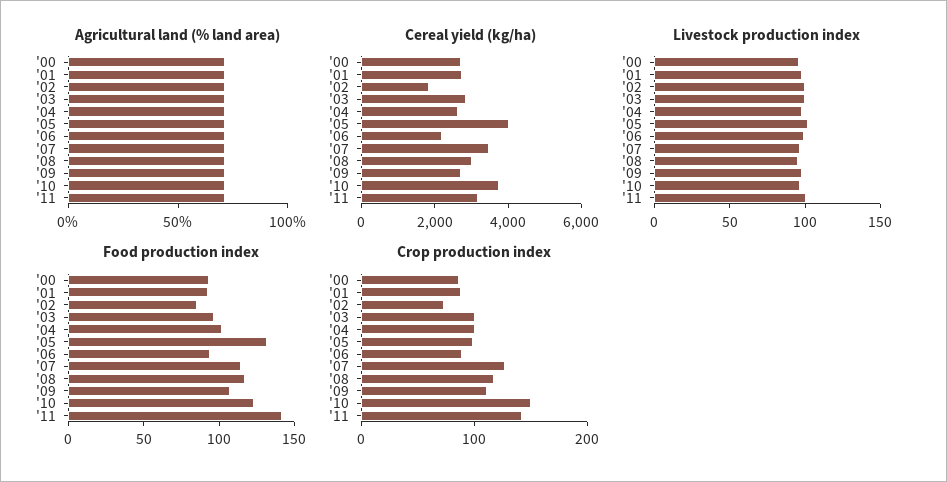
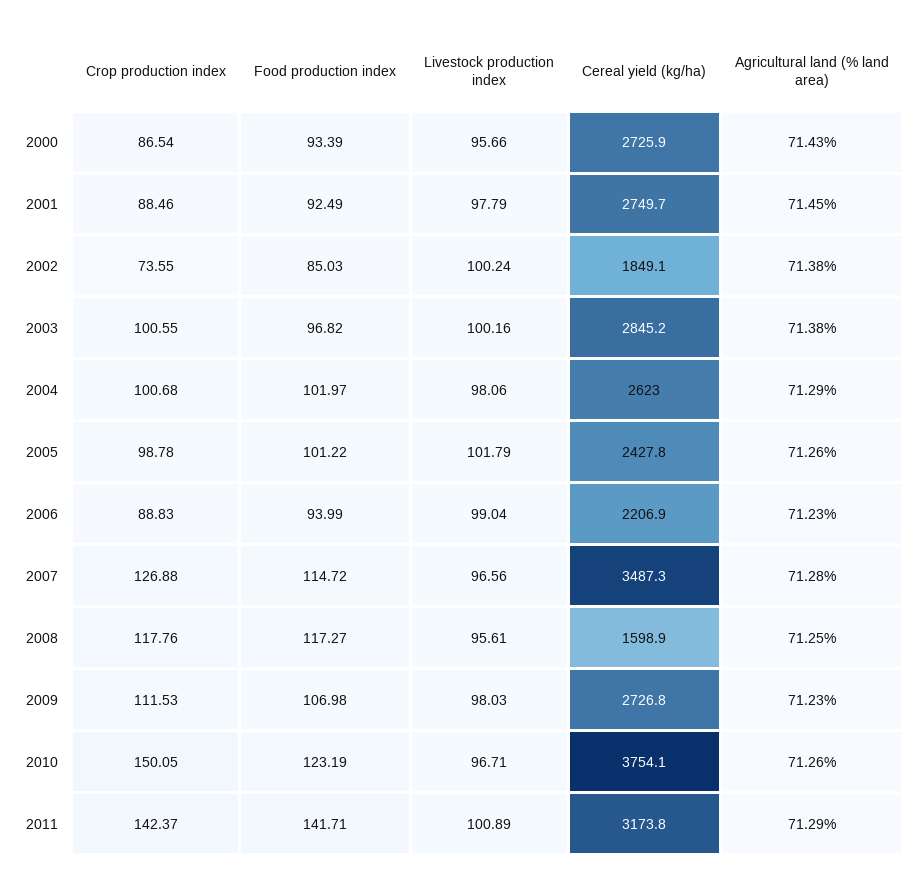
  {
    "Agricultural land (% land area)": {
      "'00": 71.43,
      "'01": 71.45,
      "'02": 71.38,
      "'03": 71.38,
      "'04": 71.29,
      "'05": 71.26,
      "'06": 71.23,
      "'07": 71.28,
      "'08": 71.25,
      "'09": 71.23,
      "'10": 71.26,
      "'11": 71.29
    },
    "Cereal yield (kg/ha)": {
      "'00": 2725.9,
      "'01": 2749.7,
      "'02": 1849.1,
      "'03": 2845.2,
      "'04": 2623,
-     "'05": 4000,
+     "'05": 2427.8,
      "'06": 2206.9,
      "'07": 3487.3,
-     "'08": 3000,
+     "'08": 1598.9,
      "'09": 2726.8,
      "'10": 3754.1,
      "'11": 3173.8
    },
    "Livestock production index": {
      "'00": 95.66,
      "'01": 97.79,
      "'02": 100.24,
      "'03": 100.16,
      "'04": 98.06,
      "'05": 101.79,
      "'06": 99.04,
      "'07": 96.56,
      "'08": 95.61,
      "'09": 98.03,
      "'10": 96.71,
      "'11": 100.89
    },
    "Food production index": {
      "'00": 93.39,
      "'01": 92.49,
      "'02": 85.03,
      "'03": 96.82,
      "'04": 101.97,
-     "'05": 130,
+     "'05": 101.22,
      "'06": 93.99,
      "'07": 114.72,
      "'08": 117.27,
      "'09": 106.98,
      "'10": 123.19,
      "'11": 141.71
    },
    "Crop production index": {
      "'00": 86.54,
      "'01": 88.46,
      "'02": 73.55,
      "'03": 100.55,
      "'04": 100.68,
      "'05": 98.78,
      "'06": 88.83,
      "'07": 126.88,
      "'08": 117.76,
      "'09": 111.53,
      "'10": 150.05,
      "'11": 142.37
    }
  }

